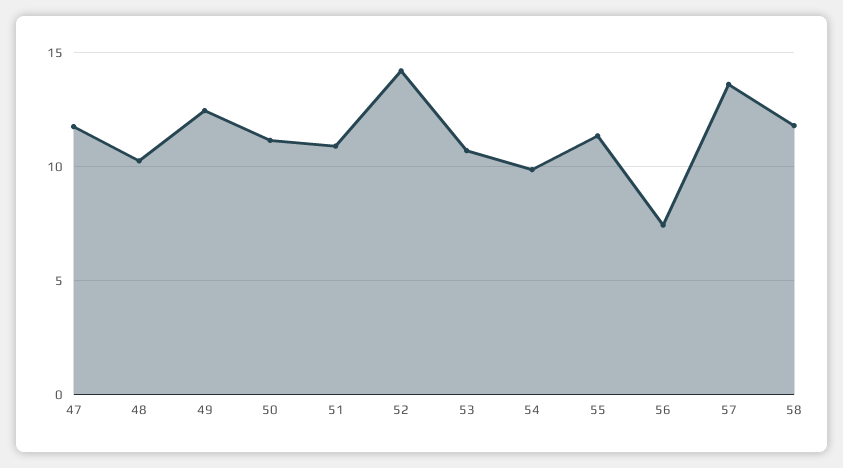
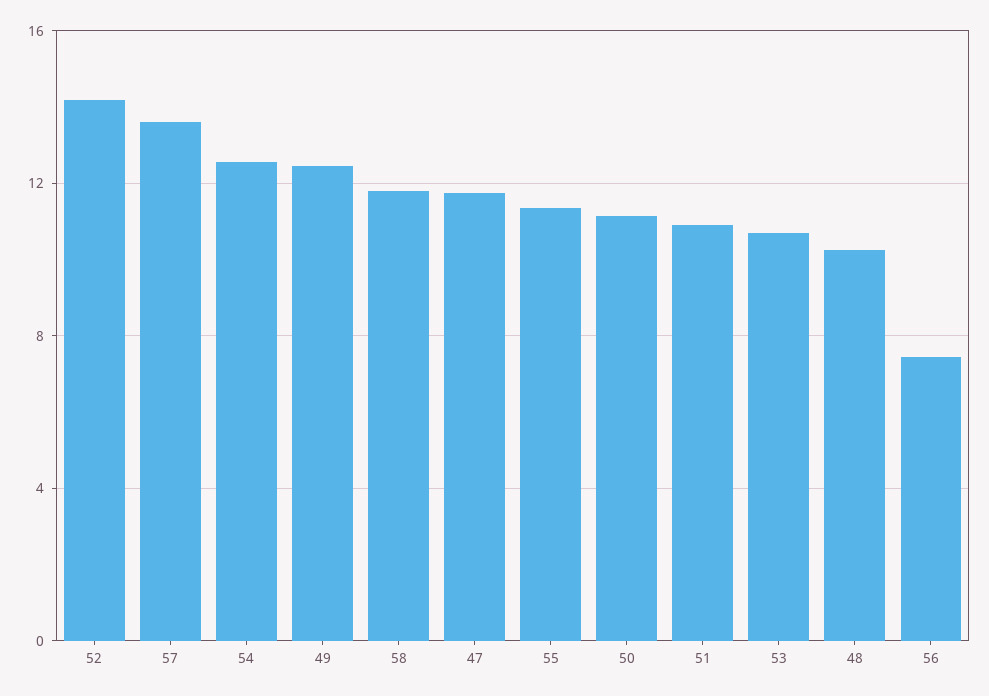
  {
    "47": 12,
    "48": 10.5,
    "49": 12.5,
    "50": 11,
    "51": 11,
    "52": 14,
    "53": 10.5,
-   "54": 10,
+   "54": 12.5,
    "55": 11.5,
    "56": 7.5,
    "57": 13.5,
    "58": 12
  }

